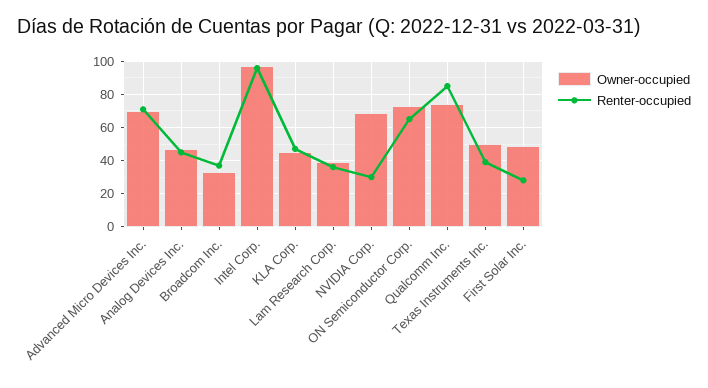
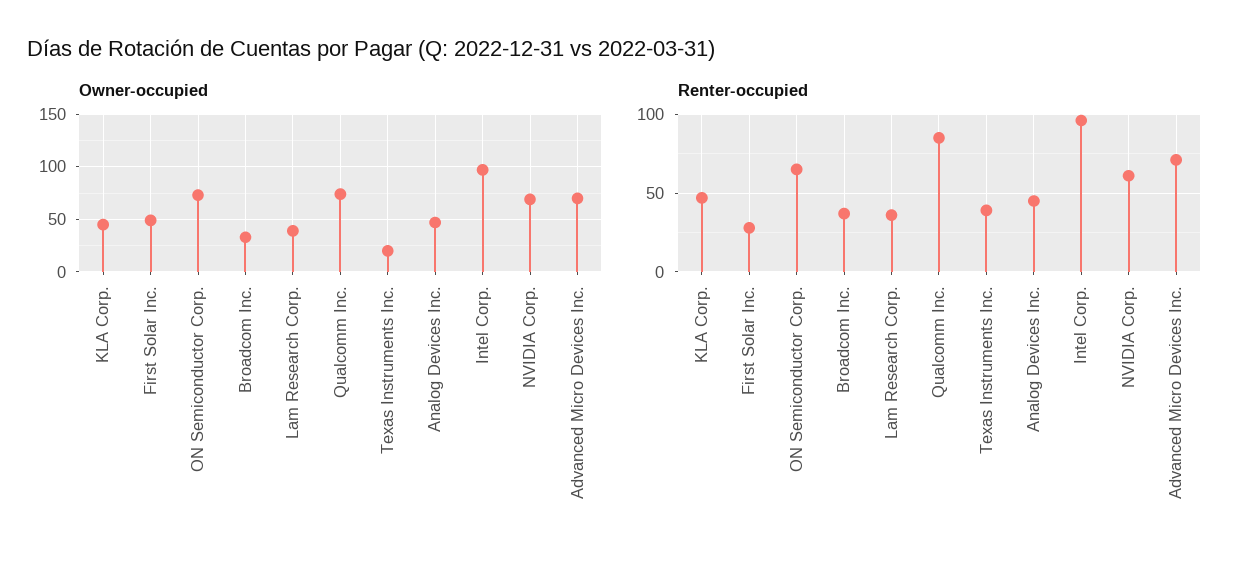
  {
    "Owner-occupied": {
      "Advanced Micro Devices Inc.": 70,
      "Analog Devices Inc.": 45,
      "Broadcom Inc.": 35,
      "Intel Corp.": 95,
      "KLA Corp.": 45,
      "Lam Research Corp.": 40,
      "NVIDIA Corp.": 70,
      "ON Semiconductor Corp.": 75,
      "Qualcomm Inc.": 75,
-     "Texas Instruments Inc.": 50,
+     "Texas Instruments Inc.": 20,
      "First Solar Inc.": 50
    },
    "Renter-occupied": {
      "Advanced Micro Devices Inc.": 70,
      "Analog Devices Inc.": 45,
      "Broadcom Inc.": 35,
      "Intel Corp.": 95,
      "KLA Corp.": 45,
      "Lam Research Corp.": 35,
-     "NVIDIA Corp.": 30,
+     "NVIDIA Corp.": 60,
      "ON Semiconductor Corp.": 65,
      "Qualcomm Inc.": 85,
      "Texas Instruments Inc.": 40,
      "First Solar Inc.": 30
    }
  }

